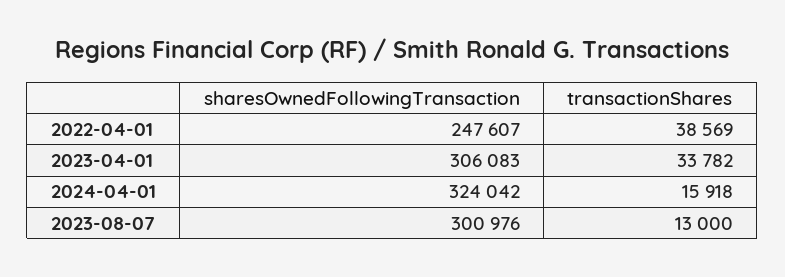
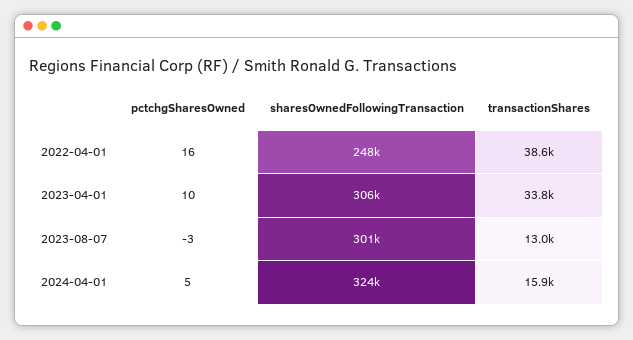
  {
    "sharesOwnedFollowingTransaction": {
      "2022-04-01": 247607,
      "2023-04-01": 306083,
      "2024-04-01": 324042,
      "2023-08-07": 300976
    },
    "transactionShares": {
      "2022-04-01": 38569,
      "2023-04-01": 33782,
      "2024-04-01": 15918,
      "2023-08-07": 13000
-   }
+   },
+   "pctchgSharesOwned": {
+     "2022-04-01": 16,
+     "2023-04-01": 10,
+     "2023-08-07": -3,
+     "2024-04-01": 5
+   }
  }

